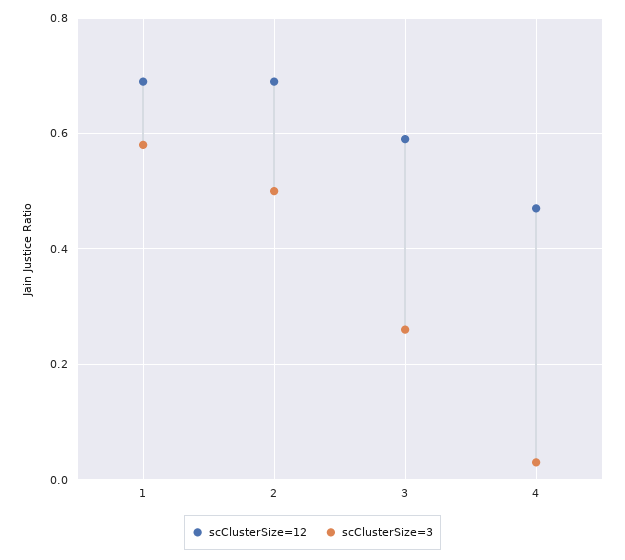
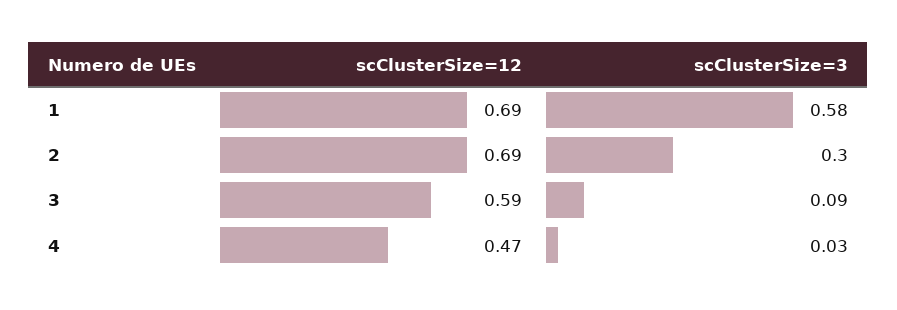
  {
    "scClusterSize=12": {
      "1": 0.69,
      "2": 0.69,
      "3": 0.59,
      "4": 0.47
    },
    "scClusterSize=3": {
      "1": 0.58,
-     "2": 0.5,
+     "2": 0.3,
-     "3": 0.25,
+     "3": 0.09,
      "4": 0.03
    }
  }

